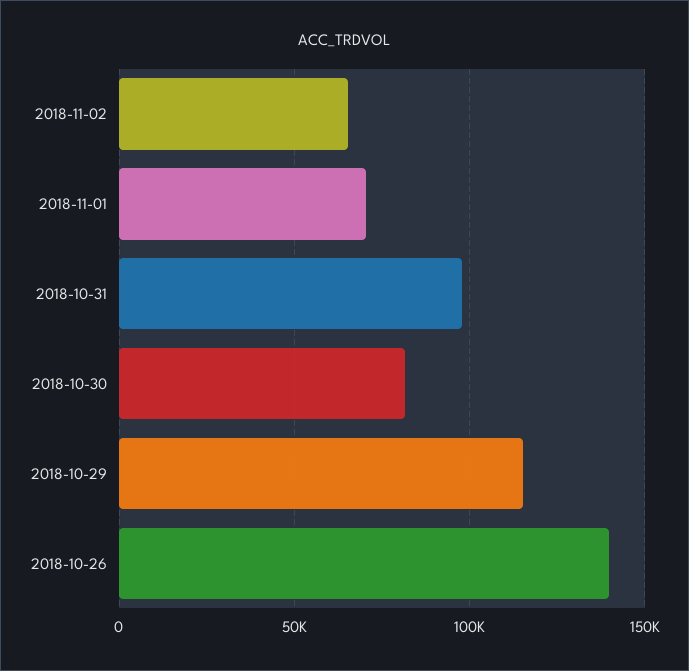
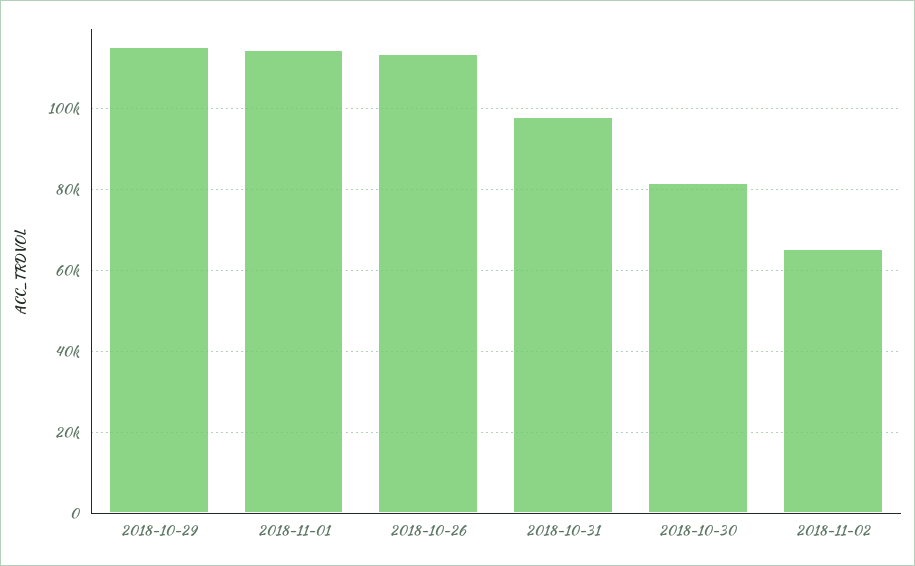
  {
    "2018-11-02": 66000,
-   "2018-11-01": 70000,
+   "2018-11-01": 114000,
    "2018-10-31": 98000,
    "2018-10-30": 82000,
    "2018-10-29": 116000,
-   "2018-10-26": 140000
+   "2018-10-26": 114000
  }

